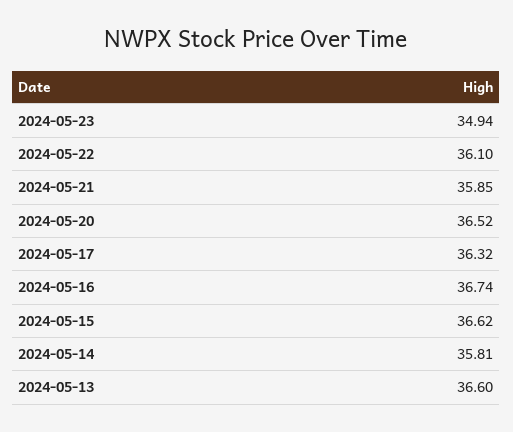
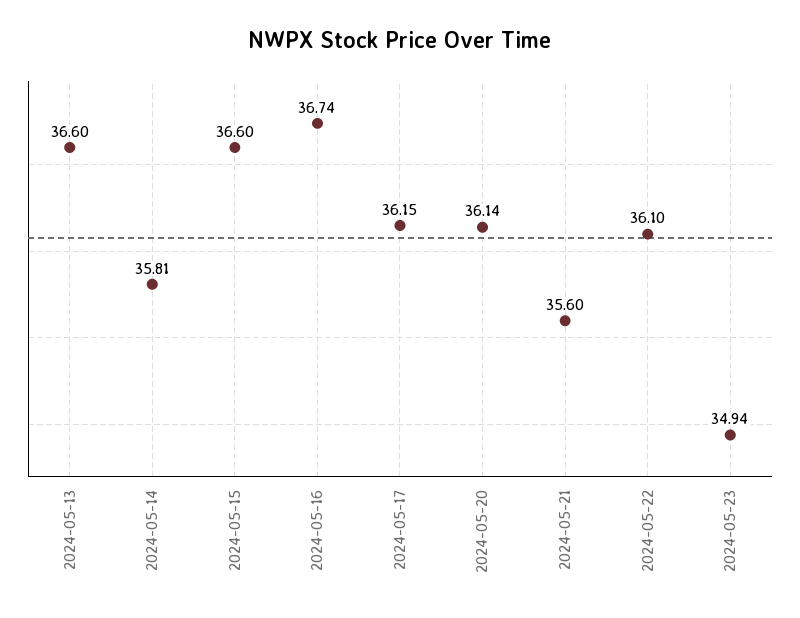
  {
    "2024-05-23": 34.94,
    "2024-05-22": 36.1,
-   "2024-05-21": 35.85,
+   "2024-05-21": 35.6,
-   "2024-05-20": 36.52,
+   "2024-05-20": 36.14,
-   "2024-05-17": 36.32,
+   "2024-05-17": 36.15,
    "2024-05-16": 36.74,
-   "2024-05-15": 36.62,
+   "2024-05-15": 36.6,
    "2024-05-14": 35.81,
    "2024-05-13": 36.6
  }

